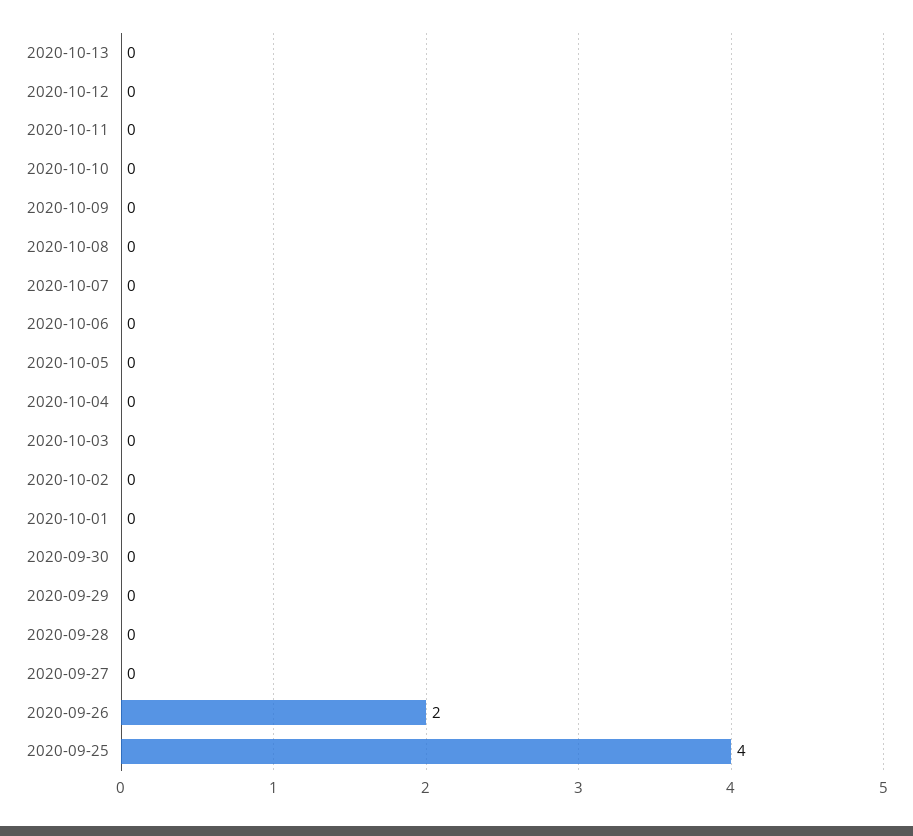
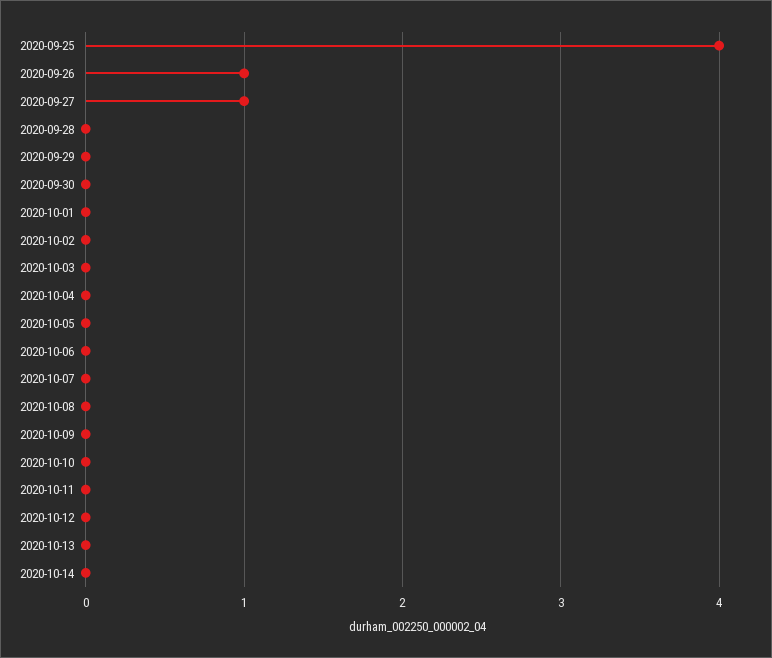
  {
    "2020-10-13": 0,
    "2020-10-12": 0,
    "2020-10-11": 0,
    "2020-10-10": 0,
    "2020-10-09": 0,
    "2020-10-08": 0,
    "2020-10-07": 0,
    "2020-10-06": 0,
    "2020-10-05": 0,
    "2020-10-04": 0,
    "2020-10-03": 0,
    "2020-10-02": 0,
    "2020-10-01": 0,
    "2020-09-30": 0,
    "2020-09-29": 0,
    "2020-09-28": 0,
-   "2020-09-27": 0,
+   "2020-09-27": 1,
-   "2020-09-26": 2,
+   "2020-09-26": 1,
-   "2020-09-25": 4
+   "2020-09-25": 4,
+   "2020-10-14": 0
  }

